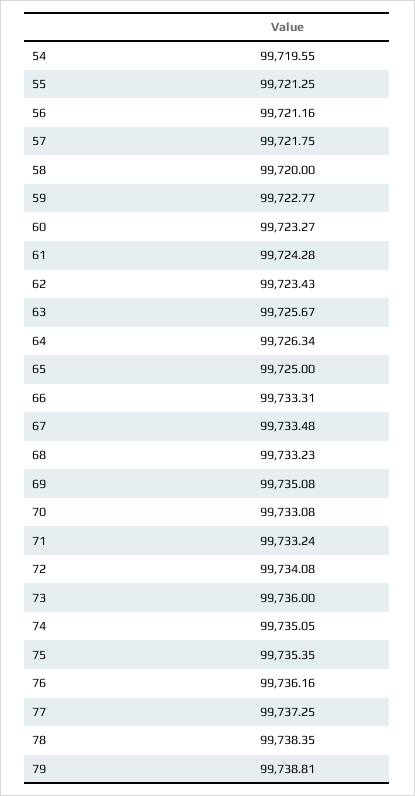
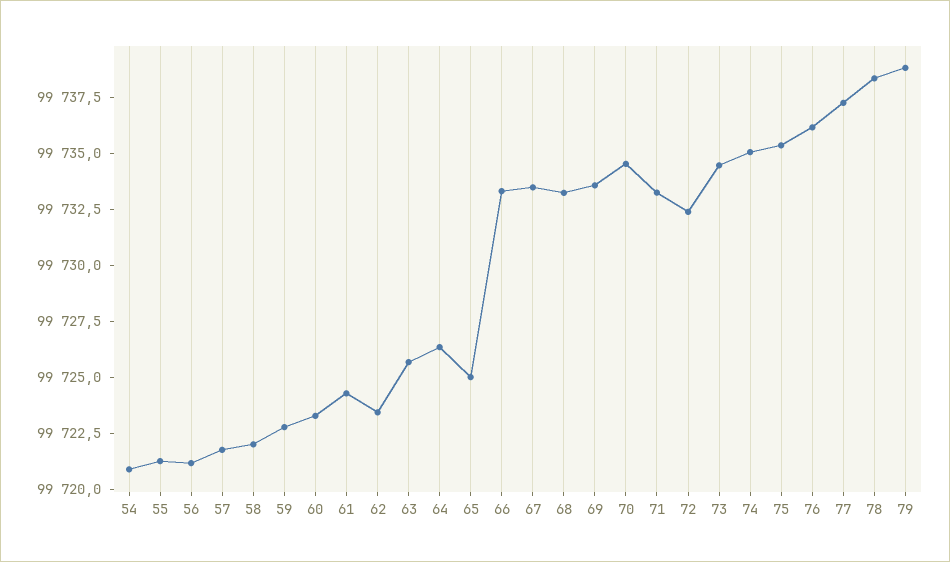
  {
-   "54": 99719.55,
+   "54": 99721,
    "55": 99721.25,
    "56": 99721.16,
    "57": 99721.75,
-   "58": 99720,
+   "58": 99722,
    "59": 99722.77,
    "60": 99723.27,
    "61": 99724.28,
    "62": 99723.43,
    "63": 99725.67,
    "64": 99726.34,
    "65": 99725,
    "66": 99733.31,
    "67": 99733.48,
    "68": 99733.23,
-   "69": 99735.08,
+   "69": 99733.5,
-   "70": 99733.08,
+   "70": 99734.5,
    "71": 99733.24,
-   "72": 99734.08,
+   "72": 99732.5,
-   "73": 99736,
+   "73": 99734.5,
    "74": 99735.05,
    "75": 99735.35,
    "76": 99736.16,
    "77": 99737.25,
    "78": 99738.35,
    "79": 99738.81
  }

